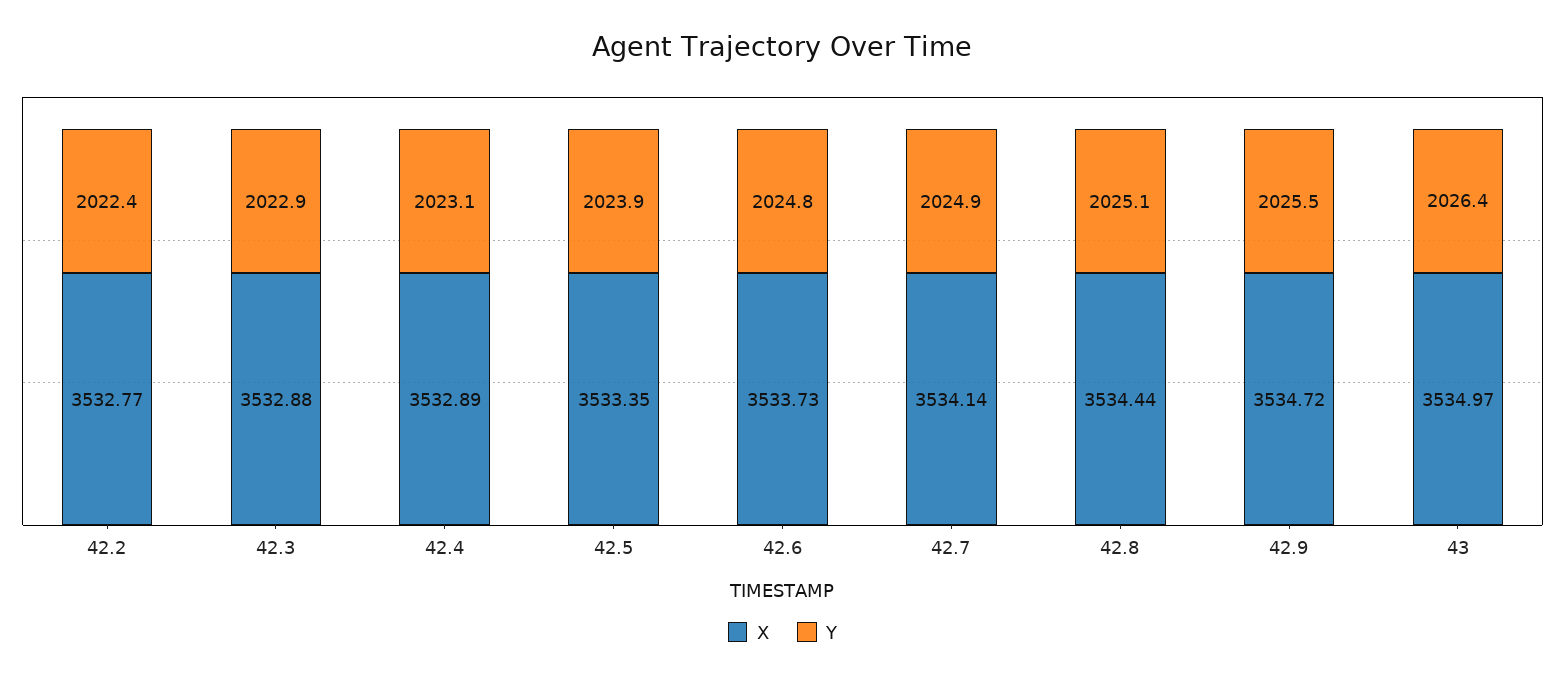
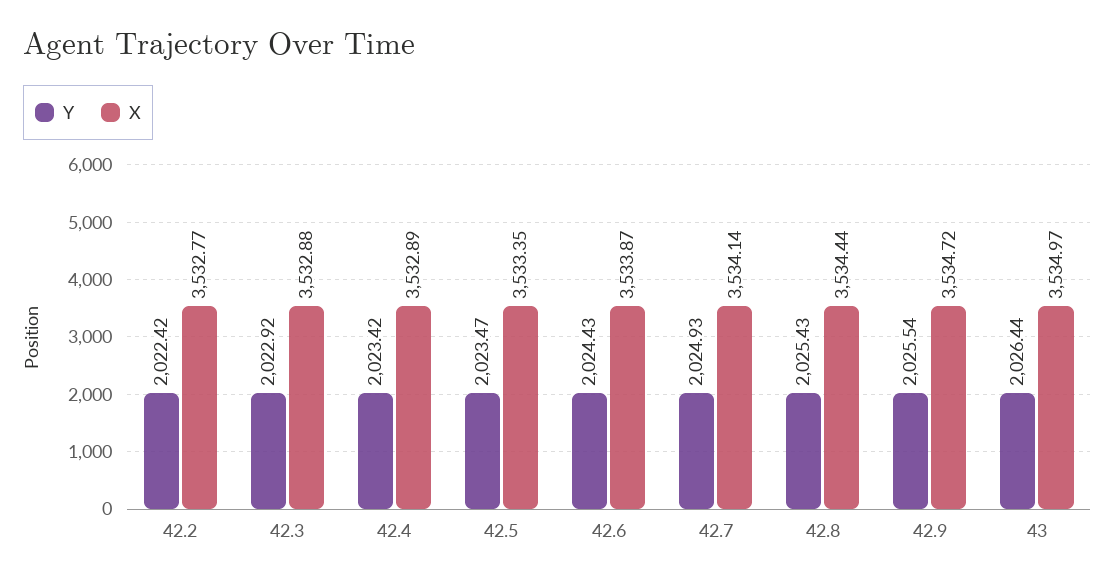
  {
    "X": {
      "42.2": 3532.77,
      "42.3": 3532.88,
      "42.4": 3532.89,
      "42.5": 3533.35,
-     "42.6": 3533.73,
+     "42.6": 3533.87,
      "42.7": 3534.14,
      "42.8": 3534.44,
      "42.9": 3534.72,
      "43": 3534.97
    },
    "Y": {
      "42.2": 2022.42,
      "42.3": 2022.92,
-     "42.4": 2023.1,
+     "42.4": 2023.42,
-     "42.5": 2023.9,
+     "42.5": 2023.47,
-     "42.6": 2024.8,
+     "42.6": 2024.43,
      "42.7": 2024.93,
-     "42.8": 2025.1,
+     "42.8": 2025.43,
      "42.9": 2025.54,
      "43": 2026.44
    }
  }

